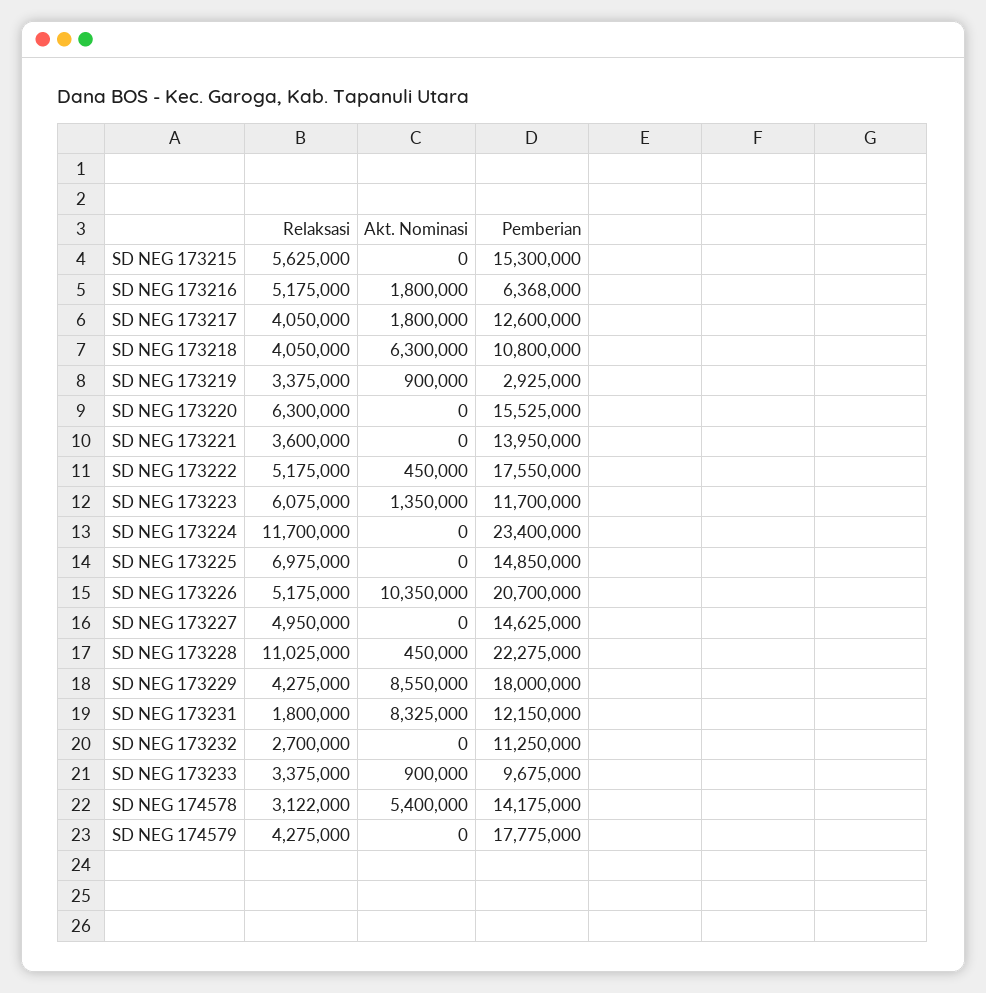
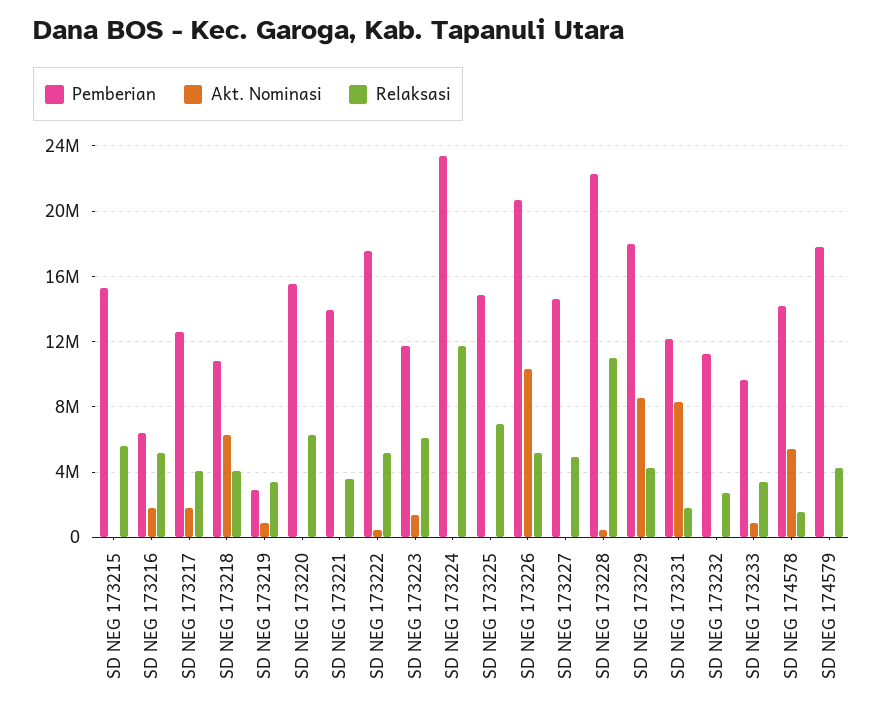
  {
    "Relaksasi": {
      "SD NEG 173215": 5625000,
      "SD NEG 173216": 5175000,
      "SD NEG 173217": 4050000,
      "SD NEG 173218": 4050000,
      "SD NEG 173219": 3375000,
      "SD NEG 173220": 6300000,
      "SD NEG 173221": 3600000,
      "SD NEG 173222": 5175000,
      "SD NEG 173223": 6075000,
      "SD NEG 173224": 11700000,
      "SD NEG 173225": 6975000,
      "SD NEG 173226": 5175000,
      "SD NEG 173227": 4950000,
      "SD NEG 173228": 11025000,
      "SD NEG 173229": 4275000,
      "SD NEG 173231": 1800000,
      "SD NEG 173232": 2700000,
      "SD NEG 173233": 3375000,
-     "SD NEG 174578": 3122000,
+     "SD NEG 174578": 1500000,
      "SD NEG 174579": 4275000
    },
    "Akt. Nominasi": {
      "SD NEG 173215": 0,
      "SD NEG 173216": 1800000,
      "SD NEG 173217": 1800000,
      "SD NEG 173218": 6300000,
      "SD NEG 173219": 900000,
      "SD NEG 173220": 0,
      "SD NEG 173221": 0,
      "SD NEG 173222": 450000,
      "SD NEG 173223": 1350000,
      "SD NEG 173224": 0,
      "SD NEG 173225": 0,
      "SD NEG 173226": 10350000,
      "SD NEG 173227": 0,
      "SD NEG 173228": 450000,
      "SD NEG 173229": 8550000,
      "SD NEG 173231": 8325000,
      "SD NEG 173232": 0,
      "SD NEG 173233": 900000,
      "SD NEG 174578": 5400000,
      "SD NEG 174579": 0
    },
    "Pemberian": {
      "SD NEG 173215": 15300000,
      "SD NEG 173216": 6368000,
      "SD NEG 173217": 12600000,
      "SD NEG 173218": 10800000,
      "SD NEG 173219": 2925000,
      "SD NEG 173220": 15525000,
      "SD NEG 173221": 13950000,
      "SD NEG 173222": 17550000,
      "SD NEG 173223": 11700000,
      "SD NEG 173224": 23400000,
      "SD NEG 173225": 14850000,
      "SD NEG 173226": 20700000,
      "SD NEG 173227": 14625000,
      "SD NEG 173228": 22275000,
      "SD NEG 173229": 18000000,
      "SD NEG 173231": 12150000,
      "SD NEG 173232": 11250000,
      "SD NEG 173233": 9675000,
      "SD NEG 174578": 14175000,
      "SD NEG 174579": 17775000
    }
  }

